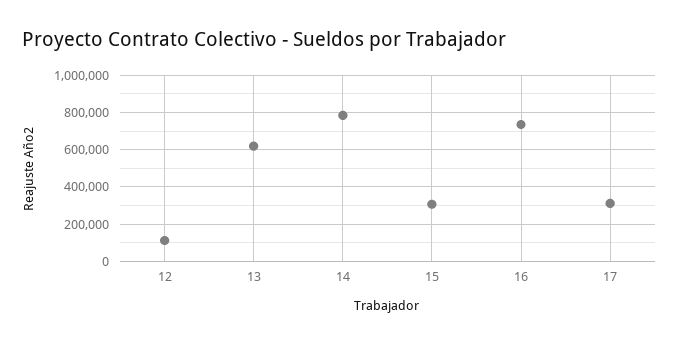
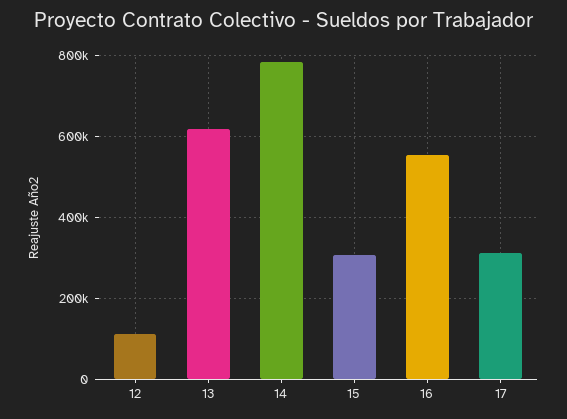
  {
    "12": 120000,
    "13": 620000,
    "14": 780000,
    "15": 300000,
-   "16": 750000,
+   "16": 560000,
    "17": 320000
  }

